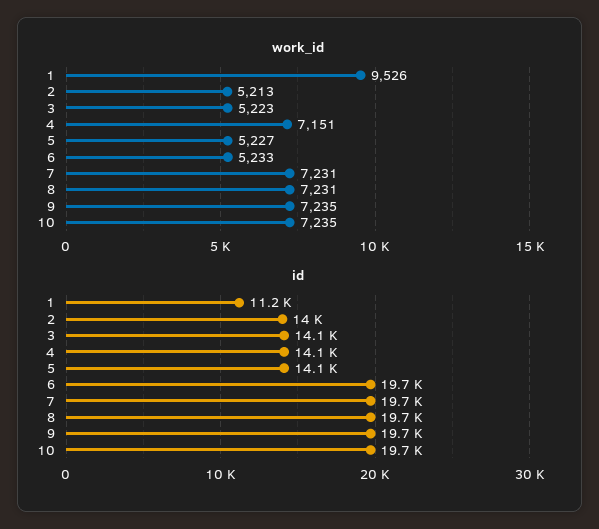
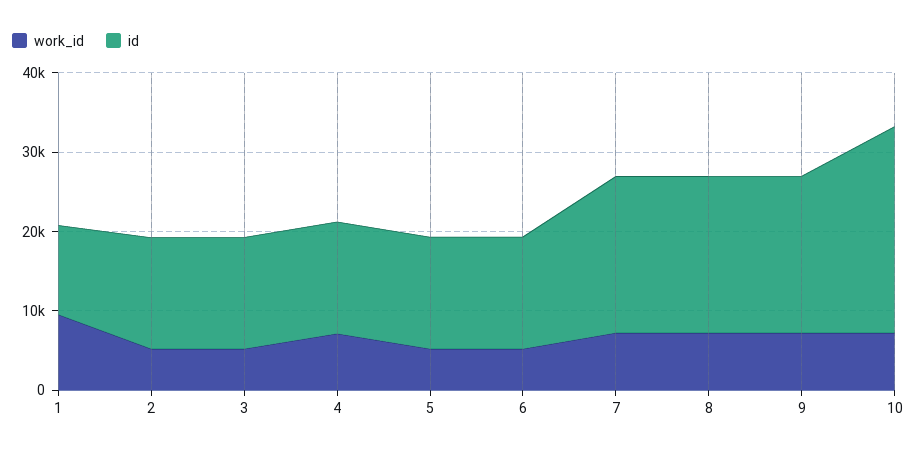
  {
    "work_id": {
      "1": 9526,
      "2": 5213,
      "3": 5223,
      "4": 7151,
      "5": 5227,
      "6": 5233,
      "7": 7231,
      "8": 7231,
      "9": 7235,
      "10": 7235
    },
    "id": {
      "1": 11200,
      "2": 14000,
      "3": 14100,
      "4": 14100,
      "5": 14100,
-     "6": 19700,
+     "6": 14000,
      "7": 19700,
      "8": 19700,
      "9": 19700,
-     "10": 19700
+     "10": 26000
    }
  }

